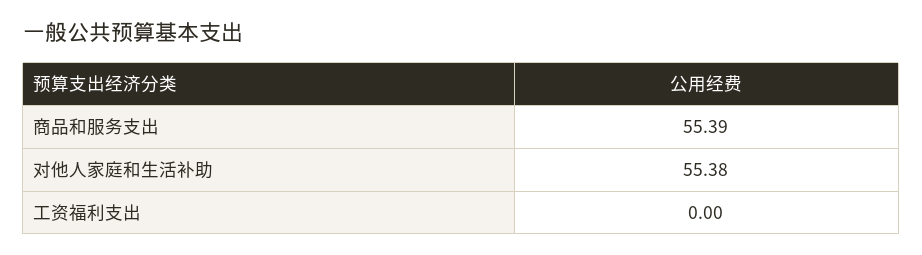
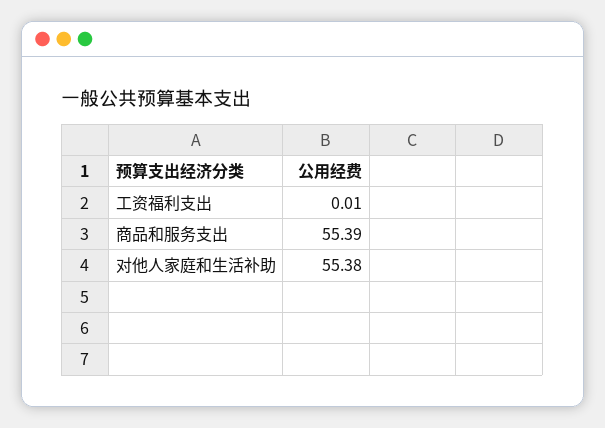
  {
    "商品和服务支出": 55.39,
    "对他人家庭和生活补助": 55.38,
-   "工资福利支出": 0
+   "工资福利支出": 0.01
  }

